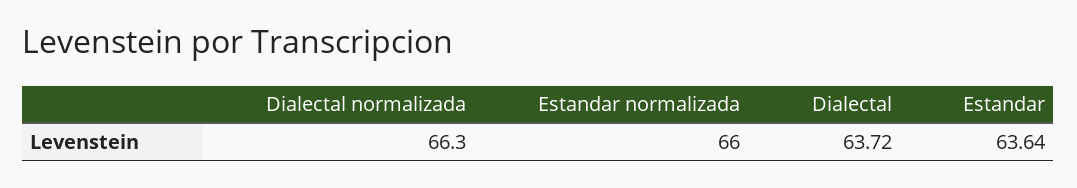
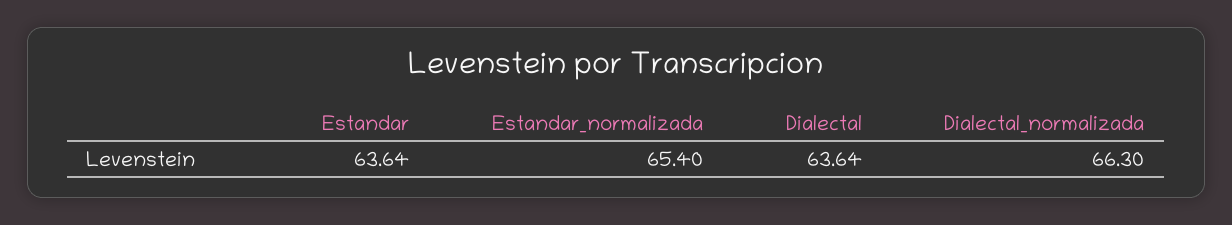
  {
    "Dialectal normalizada": 66.3,
-   "Estandar normalizada": 66,
+   "Estandar normalizada": 65.4,
-   "Dialectal": 63.72,
+   "Dialectal": 63.64,
    "Estandar": 63.64
  }

